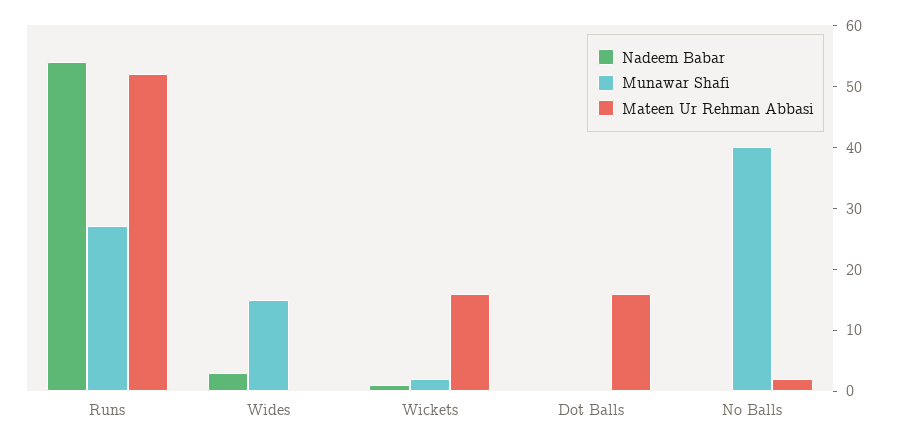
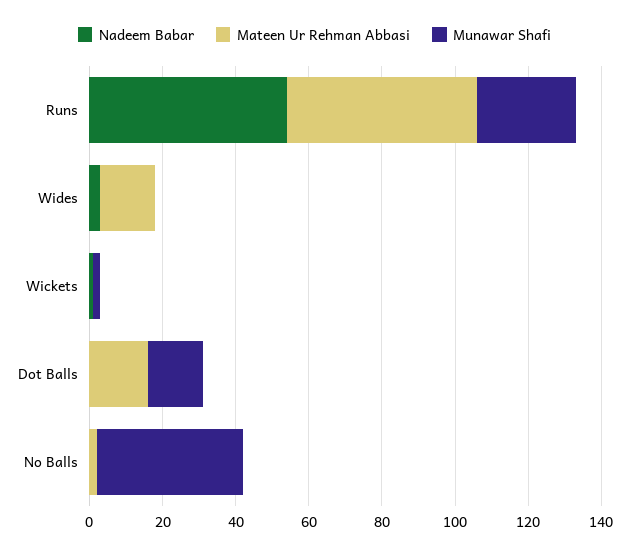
  {
    "Nadeem Babar": {
      "Runs": 55,
      "Wides": 5,
      "Wickets": 0,
      "Dot Balls": 0,
      "No Balls": 0
    },
    "Munawar Shafi": {
      "Runs": 25,
-     "Wides": 15,
+     "Wides": 0,
      "Wickets": 0,
-     "Dot Balls": 0,
+     "Dot Balls": 15,
      "No Balls": 40
    },
    "Mateen Ur Rehman Abbasi": {
      "Runs": 50,
-     "Wides": 0,
+     "Wides": 15,
-     "Wickets": 15,
+     "Wickets": 0,
      "Dot Balls": 15,
      "No Balls": 0
    }
  }

